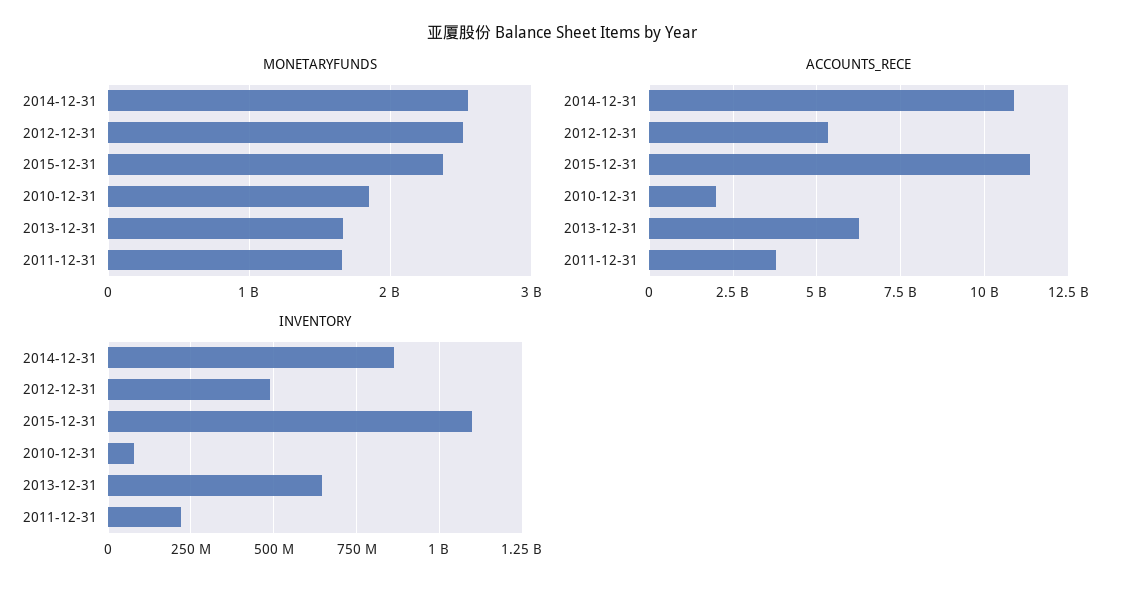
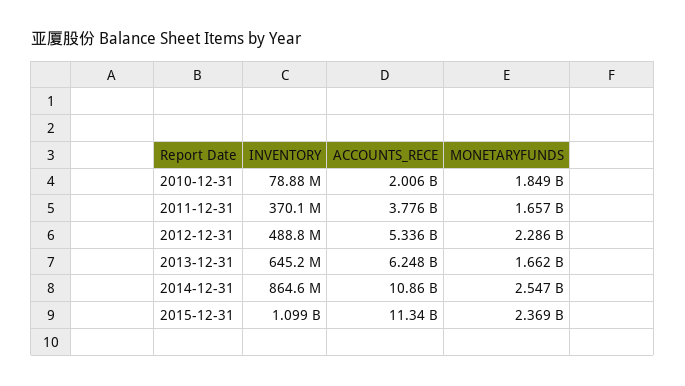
  {
    "MONETARYFUNDS": {
      "2014-12-31": 2547000000,
-     "2012-12-31": 2500000000,
+     "2012-12-31": 2286000000,
      "2015-12-31": 2369000000,
      "2010-12-31": 1849000000,
      "2013-12-31": 1662000000,
      "2011-12-31": 1657000000
    },
    "ACCOUNTS_RECE": {
      "2014-12-31": 10860000000,
      "2012-12-31": 5336000000,
      "2015-12-31": 11340000000,
      "2010-12-31": 2006000000,
      "2013-12-31": 6248000000,
      "2011-12-31": 3776000000
    },
    "INVENTORY": {
      "2014-12-31": 864600000,
      "2012-12-31": 488800000,
      "2015-12-31": 1099000000,
      "2010-12-31": 78880000,
      "2013-12-31": 645200000,
-     "2011-12-31": 225000000
+     "2011-12-31": 370100000
    }
  }

